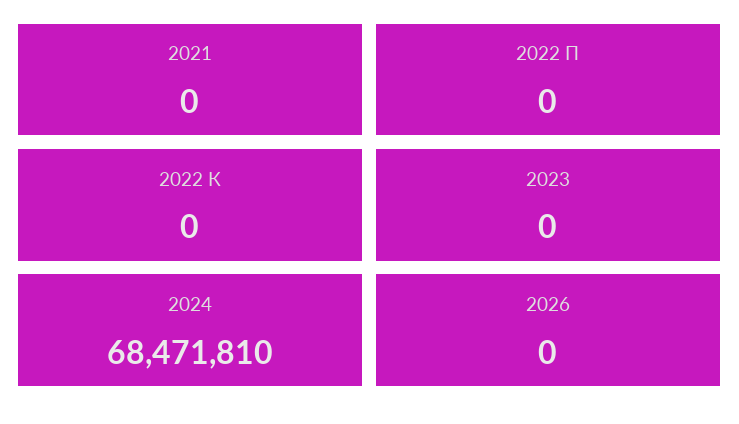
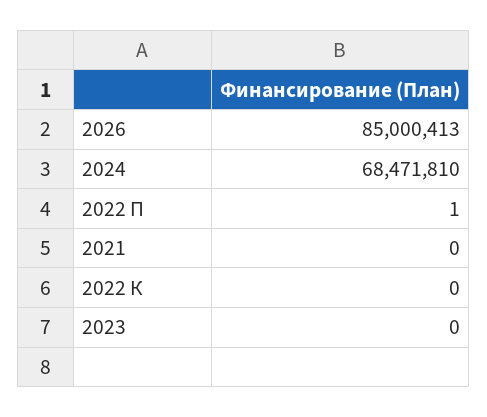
  {
    "2021": 0,
-   "2022 П": 0,
+   "2022 П": 1,
    "2022 К": 0,
    "2023": 0,
    "2024": 68471810,
-   "2026": 0
+   "2026": 85000413
  }

